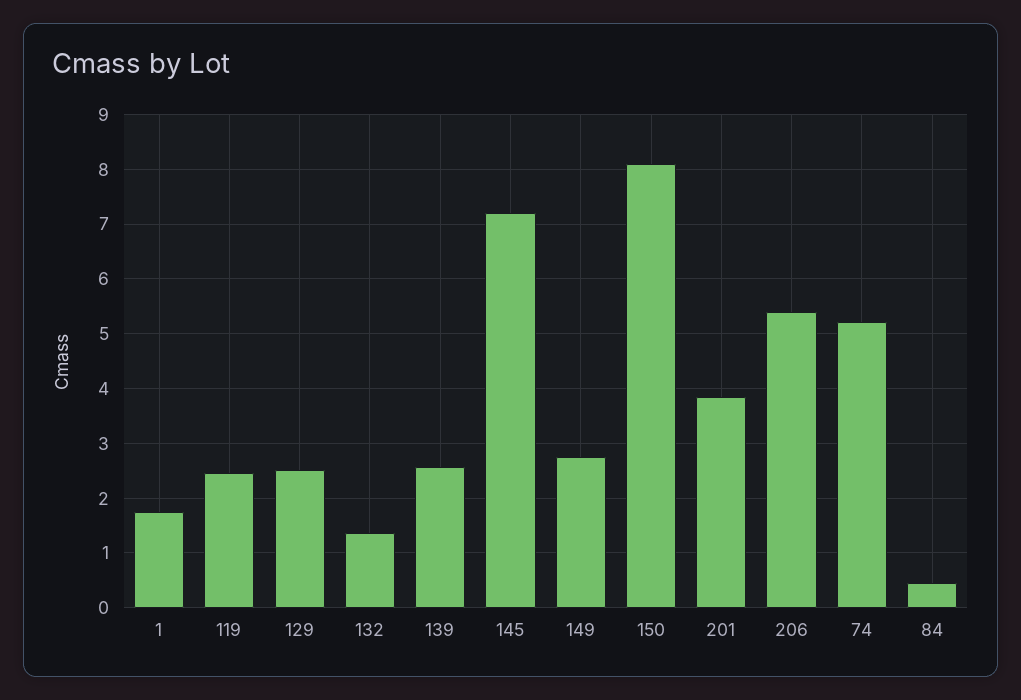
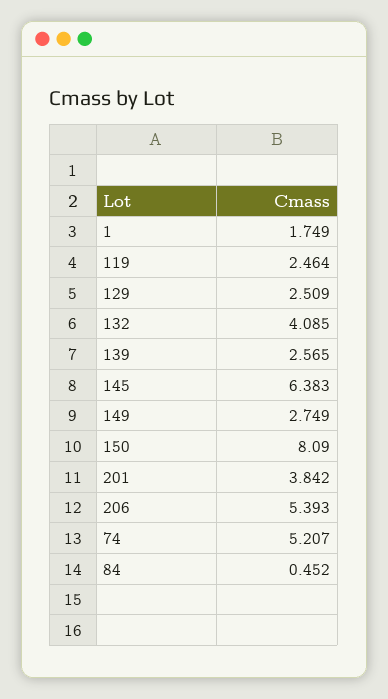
  {
    "1": 1.749,
    "119": 2.464,
    "129": 2.509,
-   "132": 1.4,
+   "132": 4.085,
    "139": 2.565,
-   "145": 7.2,
+   "145": 6.383,
    "149": 2.749,
    "150": 8.09,
    "201": 3.842,
    "206": 5.393,
    "74": 5.207,
    "84": 0.452
  }

